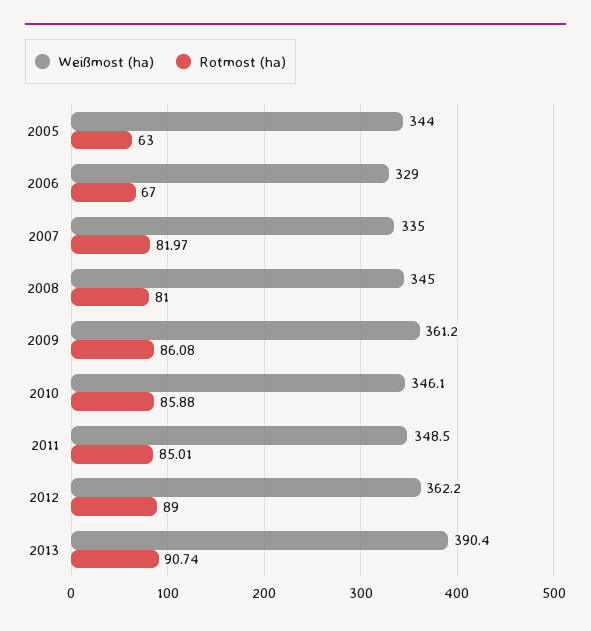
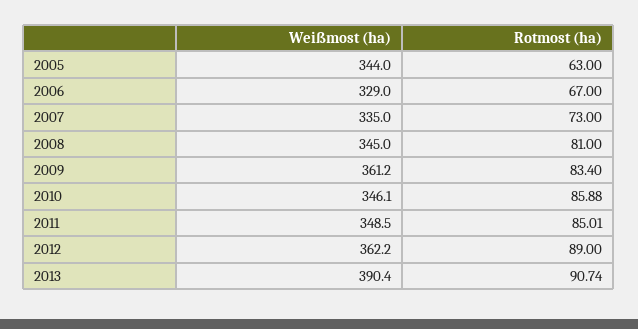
  {
    "Weißmost (ha)": {
      "2005": 344,
      "2006": 329,
      "2007": 335,
      "2008": 345,
      "2009": 361.2,
      "2010": 346.1,
      "2011": 348.5,
      "2012": 362.2,
      "2013": 390.4
    },
    "Rotmost (ha)": {
      "2005": 63,
      "2006": 67,
-     "2007": 81.97,
+     "2007": 73,
      "2008": 81,
-     "2009": 86.08,
+     "2009": 83.4,
      "2010": 85.88,
      "2011": 85.01,
      "2012": 89,
      "2013": 90.74
    }
  }

